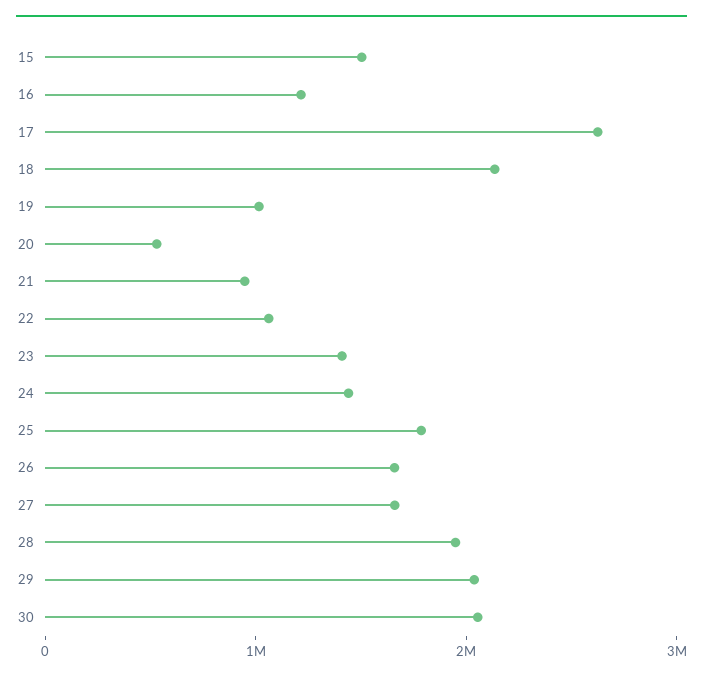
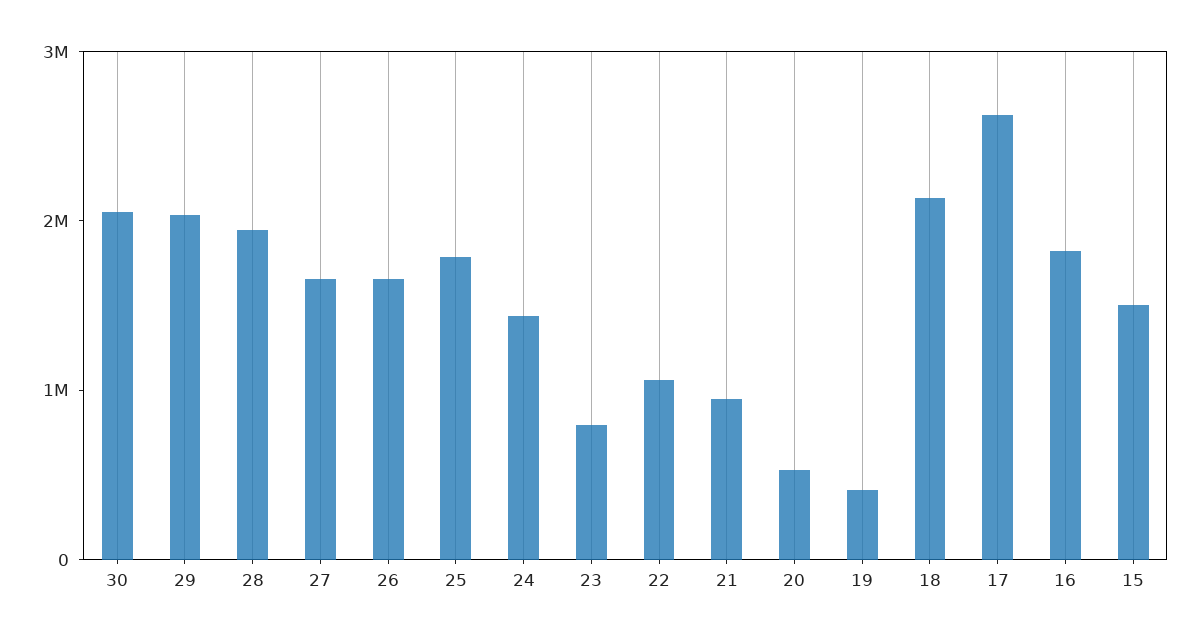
  {
    "15": 1600000,
-   "16": 1200000,
+   "16": 1800000,
    "17": 2600000,
    "18": 2200000,
-   "19": 1000000,
+   "19": 400000,
    "20": 600000,
    "21": 1000000,
    "22": 1000000,
-   "23": 1400000,
+   "23": 800000,
    "24": 1400000,
    "25": 1800000,
    "26": 1600000,
    "27": 1600000,
    "28": 2000000,
    "29": 2000000,
    "30": 2000000
  }

